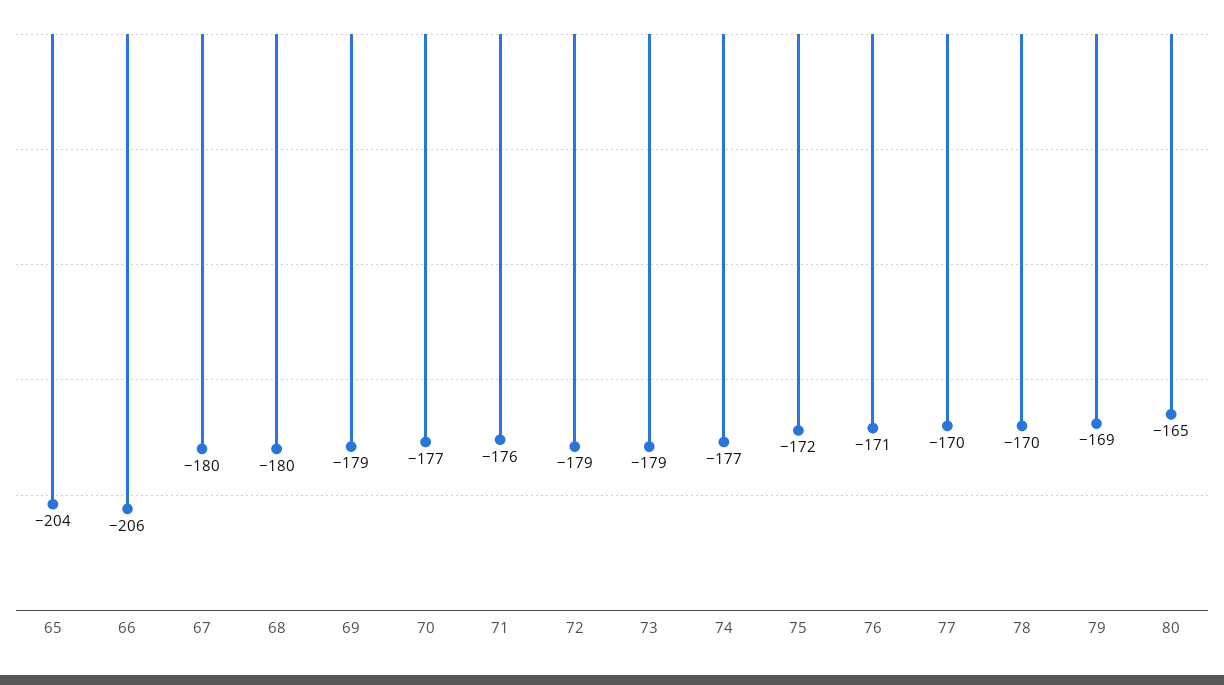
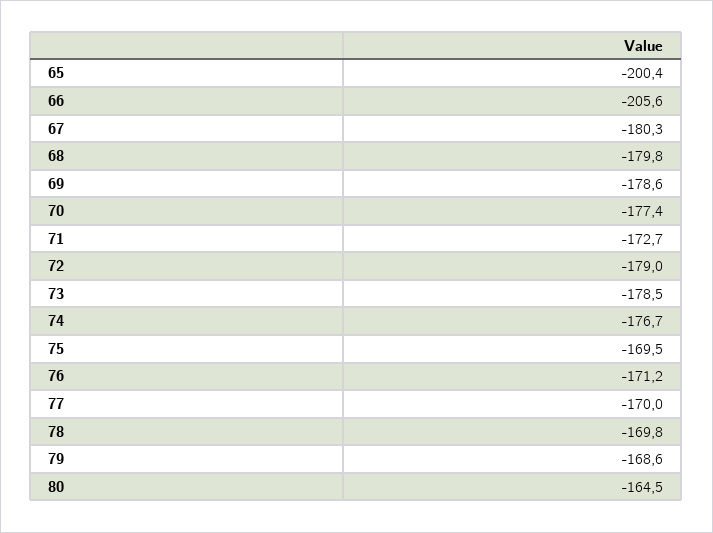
  {
-   "65": -204,
+   "65": -200.4,
    "66": -205.6,
    "67": -180.3,
    "68": -179.8,
    "69": -178.6,
    "70": -177.4,
-   "71": -176,
+   "71": -172.7,
    "72": -179,
    "73": -178.5,
    "74": -176.7,
-   "75": -172,
+   "75": -169.5,
    "76": -171.2,
    "77": -170,
    "78": -169.8,
    "79": -168.6,
    "80": -164.5
  }

